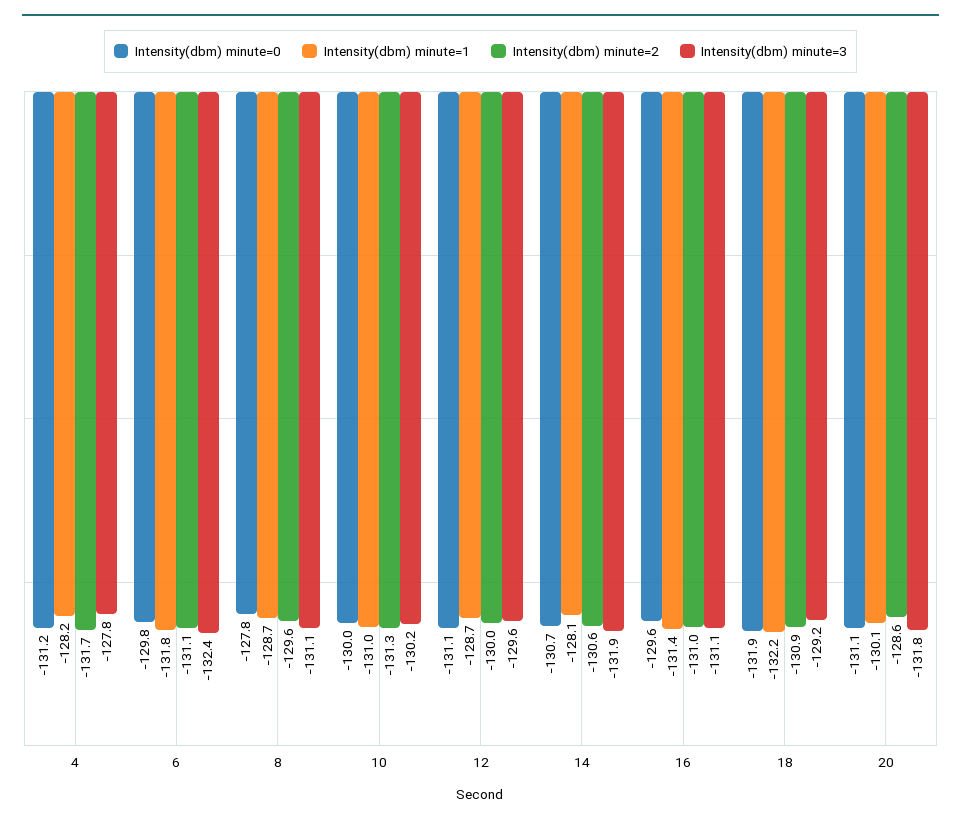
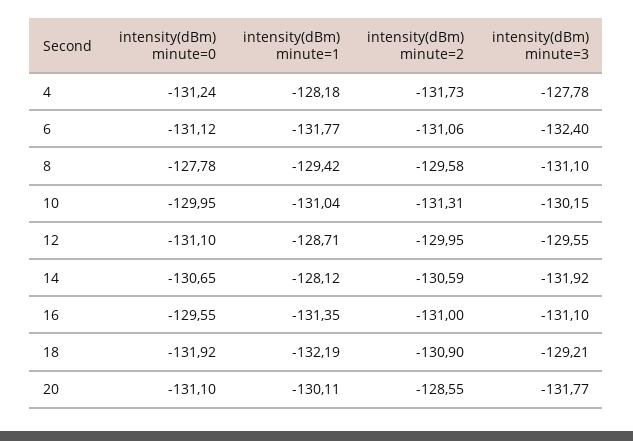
  {
    "Intensity(dbm) minute=0": {
      "4": -131.24,
-     "6": -129.8,
+     "6": -131.12,
      "8": -127.78,
      "10": -129.95,
      "12": -131.1,
      "14": -130.65,
      "16": -129.55,
      "18": -131.92,
      "20": -131.1
    },
    "Intensity(dbm) minute=1": {
      "4": -128.18,
      "6": -131.77,
-     "8": -128.7,
+     "8": -129.42,
      "10": -131.04,
      "12": -128.71,
      "14": -128.12,
      "16": -131.35,
      "18": -132.19,
      "20": -130.11
    },
    "Intensity(dbm) minute=2": {
      "4": -131.73,
      "6": -131.06,
      "8": -129.58,
      "10": -131.31,
      "12": -129.95,
      "14": -130.59,
      "16": -131,
      "18": -130.9,
      "20": -128.55
    },
    "Intensity(dbm) minute=3": {
      "4": -127.78,
      "6": -132.4,
      "8": -131.1,
      "10": -130.15,
      "12": -129.55,
      "14": -131.92,
      "16": -131.1,
      "18": -129.21,
      "20": -131.77
    }
  }

